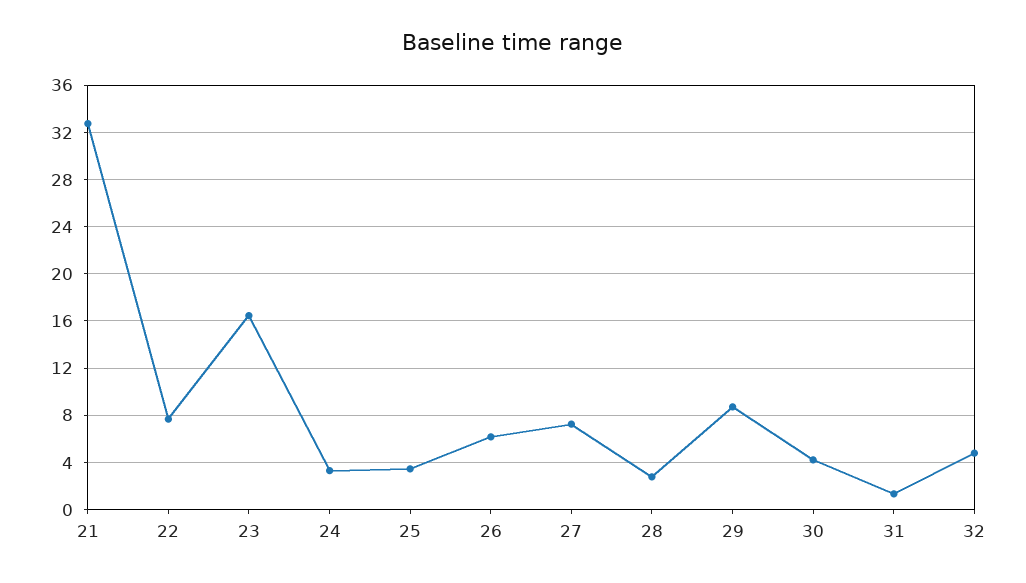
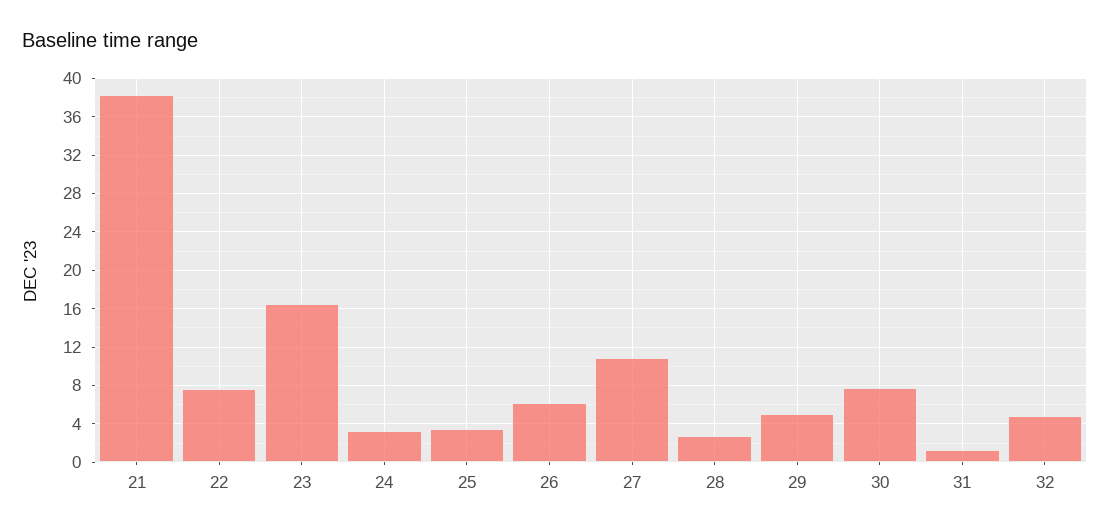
  {
-   "21": 33,
+   "21": 38,
    "22": 8,
    "23": 16,
    "24": 3,
    "25": 3,
    "26": 6,
-   "27": 7,
+   "27": 11,
    "28": 3,
-   "29": 9,
+   "29": 5,
-   "30": 4,
+   "30": 8,
    "31": 1,
    "32": 5
  }

